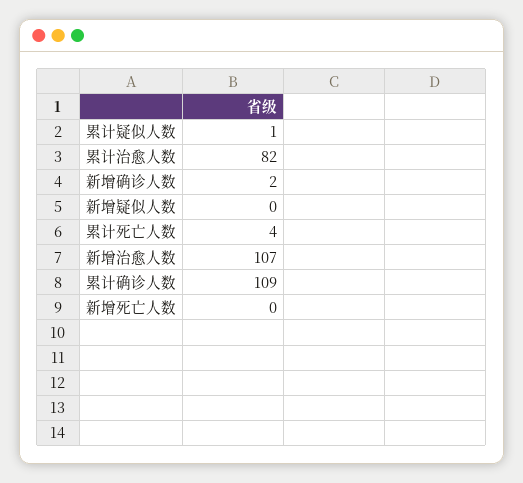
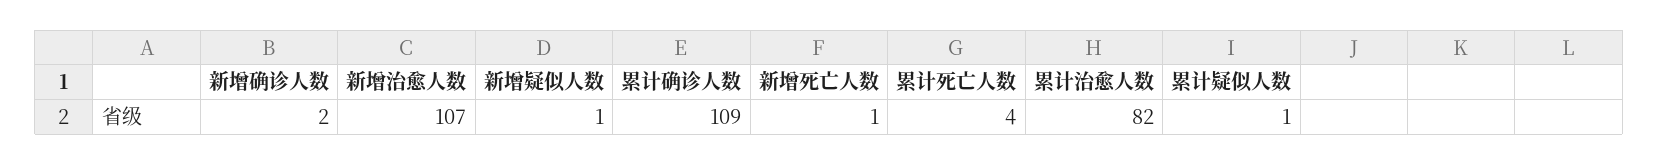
  {
    "累计疑似人数": 1,
    "累计治愈人数": 82,
    "新增确诊人数": 2,
-   "新增疑似人数": 0,
+   "新增疑似人数": 1,
    "累计死亡人数": 4,
    "新增治愈人数": 107,
    "累计确诊人数": 109,
-   "新增死亡人数": 0
+   "新增死亡人数": 1
  }

